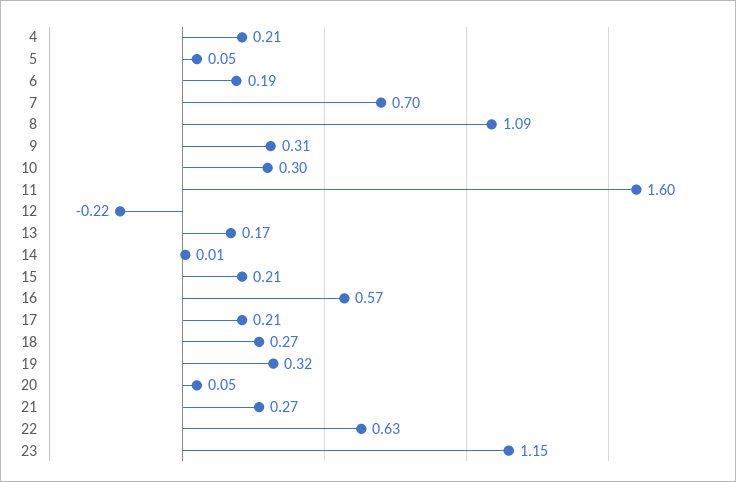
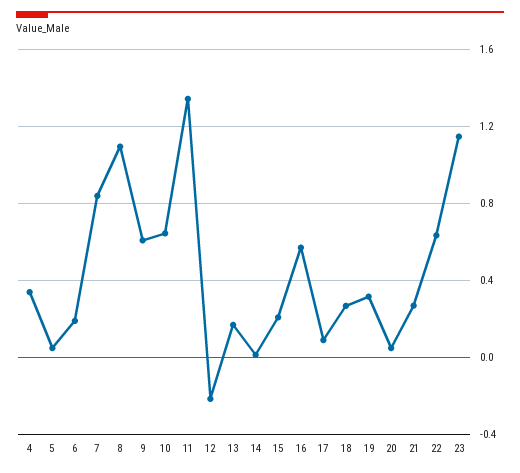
  {
-   "4": 0.21,
+   "4": 0.35,
    "5": 0.05,
    "6": 0.19,
-   "7": 0.7,
+   "7": 0.85,
    "8": 1.09,
-   "9": 0.31,
+   "9": 0.6,
-   "10": 0.3,
+   "10": 0.65,
-   "11": 1.6,
+   "11": 1.35,
    "12": -0.22,
    "13": 0.17,
    "14": 0.01,
    "15": 0.21,
    "16": 0.57,
-   "17": 0.21,
+   "17": 0.1,
    "18": 0.27,
    "19": 0.32,
    "20": 0.05,
    "21": 0.27,
    "22": 0.63,
    "23": 1.15
  }

